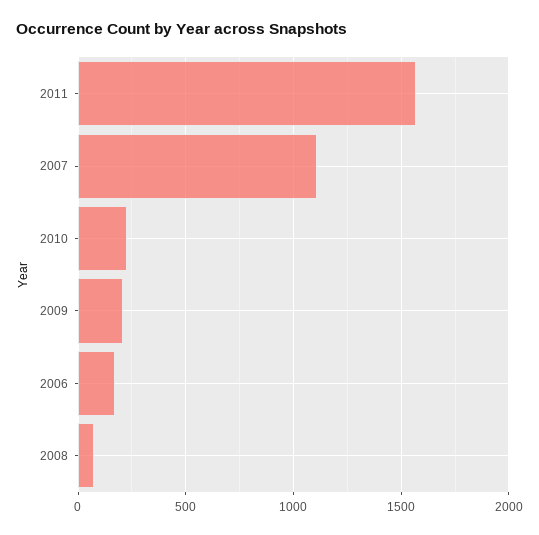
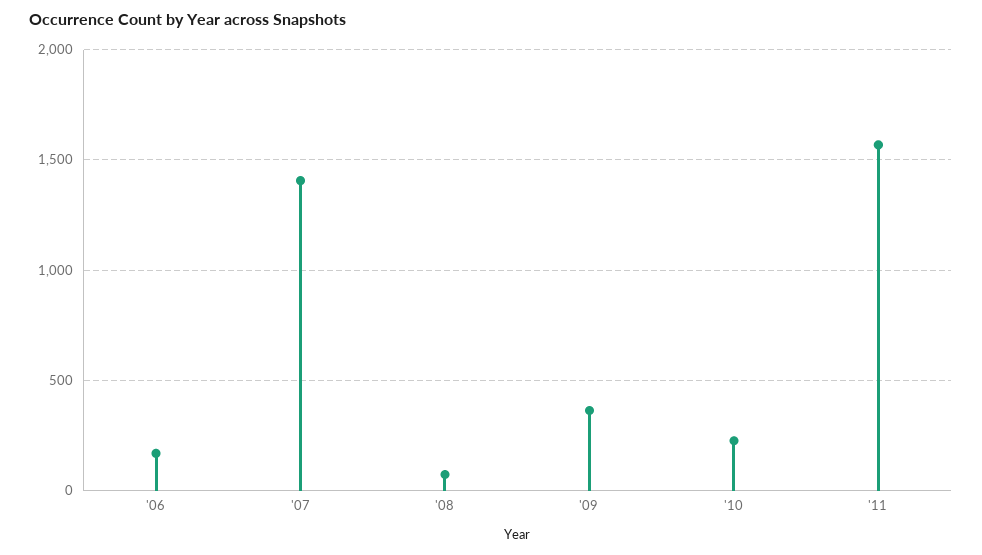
  {
    "2011": 1550,
-   "2007": 1100,
+   "2007": 1400,
    "2010": 250,
-   "2009": 200,
+   "2009": 350,
    "2006": 150,
    "2008": 50
  }

